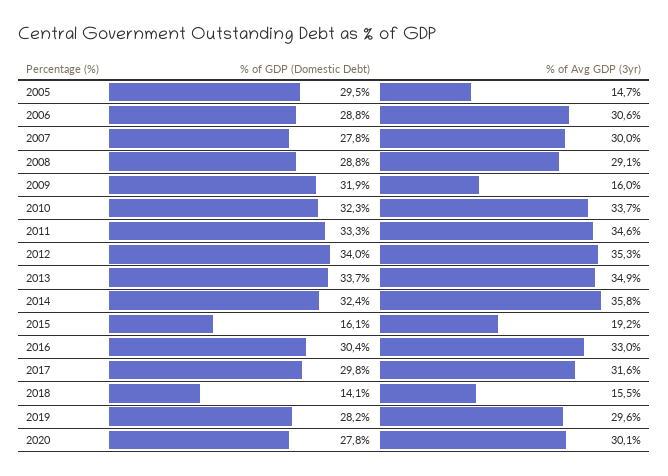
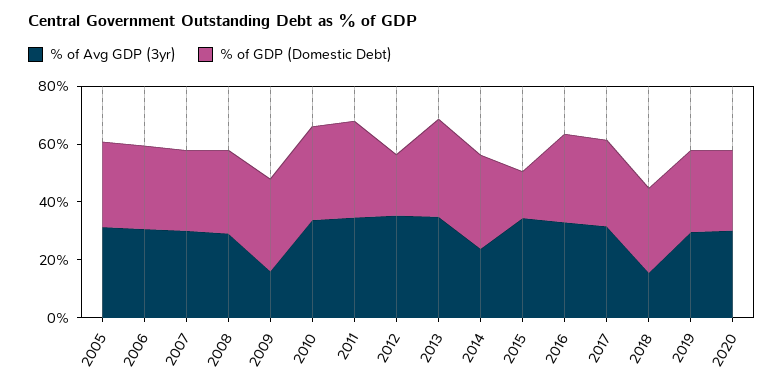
  {
    "% of GDP (Domestic Debt)": {
      "2005": 29.5,
      "2006": 28.8,
      "2007": 27.8,
      "2008": 28.8,
      "2009": 31.9,
      "2010": 32.3,
      "2011": 33.3,
-     "2012": 34,
+     "2012": 20,
      "2013": 33.7,
      "2014": 32.4,
      "2015": 16.1,
      "2016": 30.4,
      "2017": 29.8,
-     "2018": 14.1,
+     "2018": 30,
      "2019": 28.2,
      "2020": 27.8
    },
    "% of Avg GDP (3yr)": {
-     "2005": 14.7,
+     "2005": 30,
      "2006": 30.6,
      "2007": 30,
      "2008": 29.1,
      "2009": 16,
      "2010": 33.7,
      "2011": 34.6,
      "2012": 35.3,
      "2013": 34.9,
-     "2014": 35.8,
+     "2014": 25,
-     "2015": 19.2,
+     "2015": 35,
      "2016": 33,
      "2017": 31.6,
      "2018": 15.5,
      "2019": 29.6,
      "2020": 30.1
    }
  }

